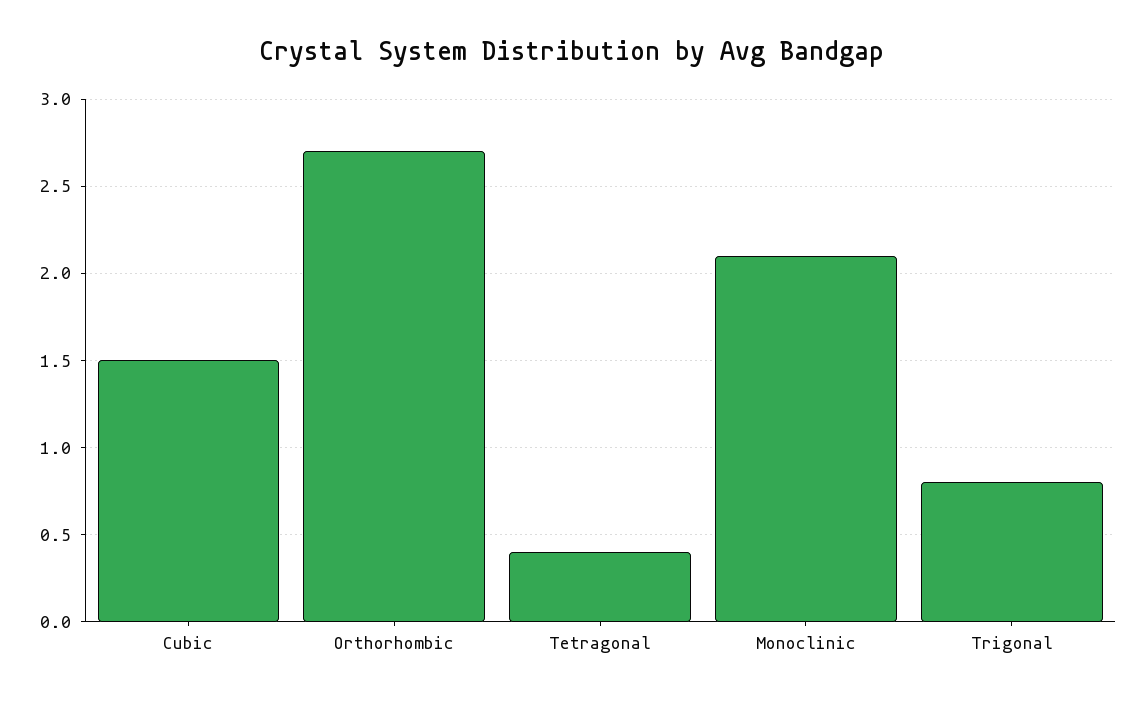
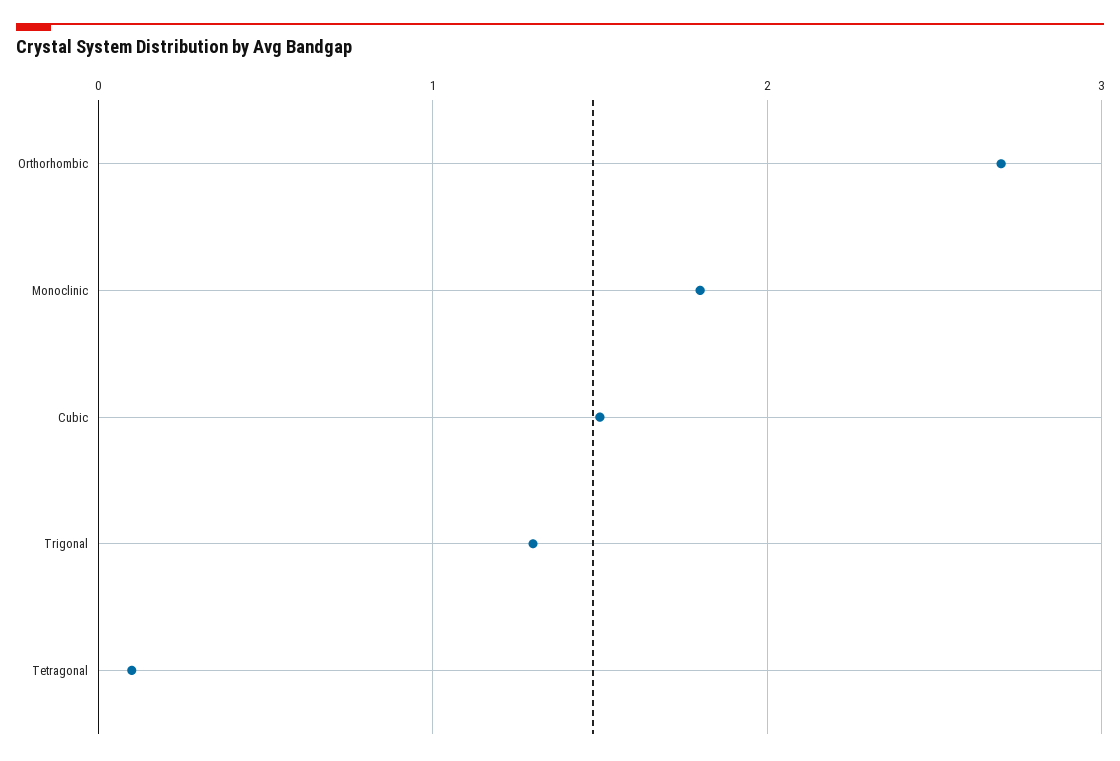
  {
    "Cubic": 1.5,
    "Orthorhombic": 2.7,
-   "Tetragonal": 0.4,
+   "Tetragonal": 0.1,
-   "Monoclinic": 2.1,
+   "Monoclinic": 1.8,
-   "Trigonal": 0.8
+   "Trigonal": 1.3
  }

